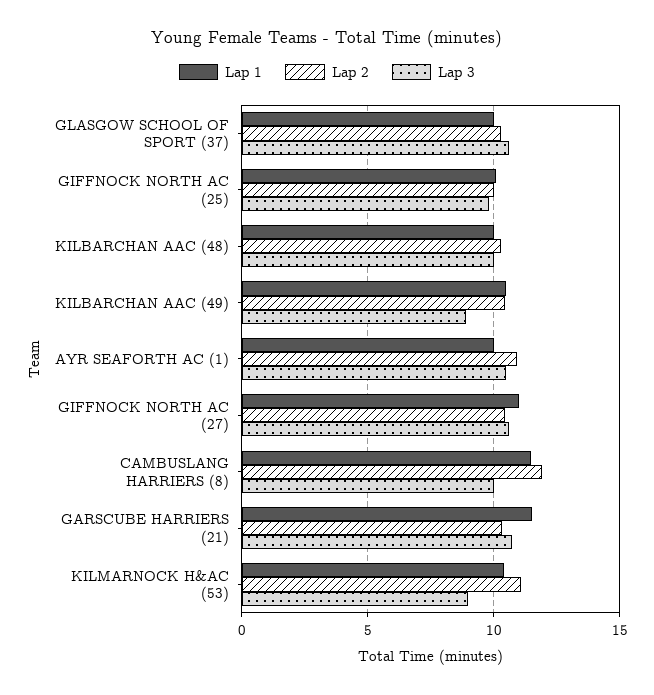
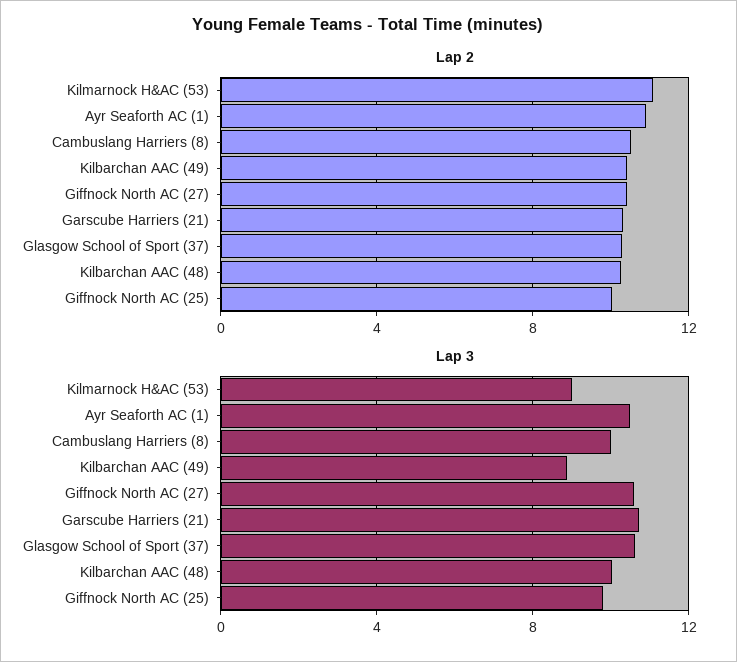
  {
-   "Lap 1": {
-     "GLASGOW SCHOOL OF SPORT (37)": 10,
-     "GIFFNOCK NORTH AC (25)": 10,
-     "KILBARCHAN AAC (48)": 10,
-     "KILBARCHAN AAC (49)": 10.5,
-     "AYR SEAFORTH AC (1)": 10,
-     "GIFFNOCK NORTH AC (27)": 11,
-     "CAMBUSLANG HARRIERS (8)": 11.5,
-     "GARSCUBE HARRIERS (21)": 11.5,
-     "KILMARNOCK H&AC (53)": 10.5
-   },
    "Lap 2": {
      "GLASGOW SCHOOL OF SPORT (37)": 10.5,
      "GIFFNOCK NORTH AC (25)": 10,
      "KILBARCHAN AAC (48)": 10.5,
      "KILBARCHAN AAC (49)": 10.5,
      "AYR SEAFORTH AC (1)": 11,
      "GIFFNOCK NORTH AC (27)": 10.5,
-     "CAMBUSLANG HARRIERS (8)": 12,
+     "CAMBUSLANG HARRIERS (8)": 10.5,
      "GARSCUBE HARRIERS (21)": 10.5,
      "KILMARNOCK H&AC (53)": 11
    },
    "Lap 3": {
      "GLASGOW SCHOOL OF SPORT (37)": 10.5,
      "GIFFNOCK NORTH AC (25)": 10,
      "KILBARCHAN AAC (48)": 10,
      "KILBARCHAN AAC (49)": 9,
      "AYR SEAFORTH AC (1)": 10.5,
      "GIFFNOCK NORTH AC (27)": 10.5,
      "CAMBUSLANG HARRIERS (8)": 10,
      "GARSCUBE HARRIERS (21)": 10.5,
      "KILMARNOCK H&AC (53)": 9
    }
  }

